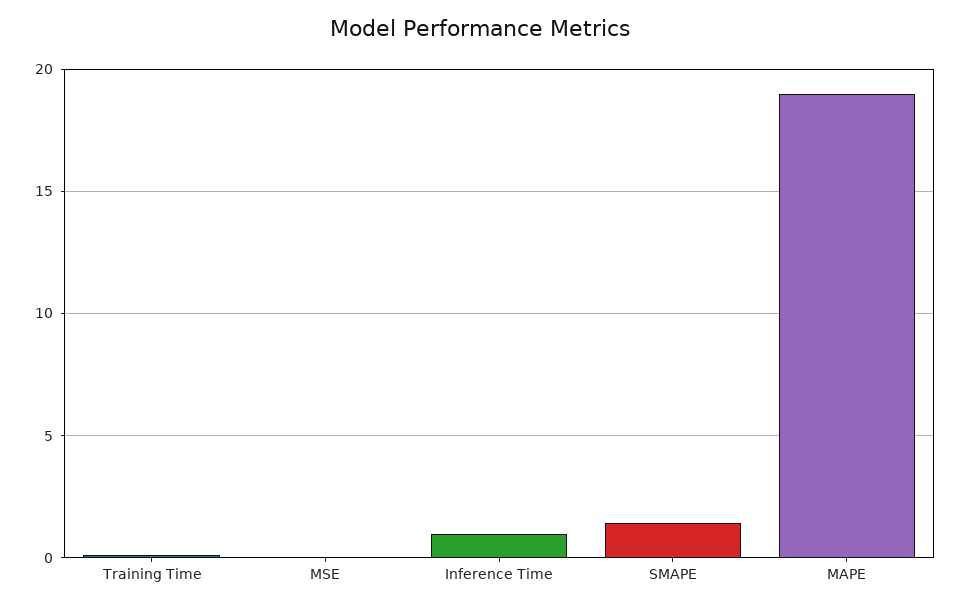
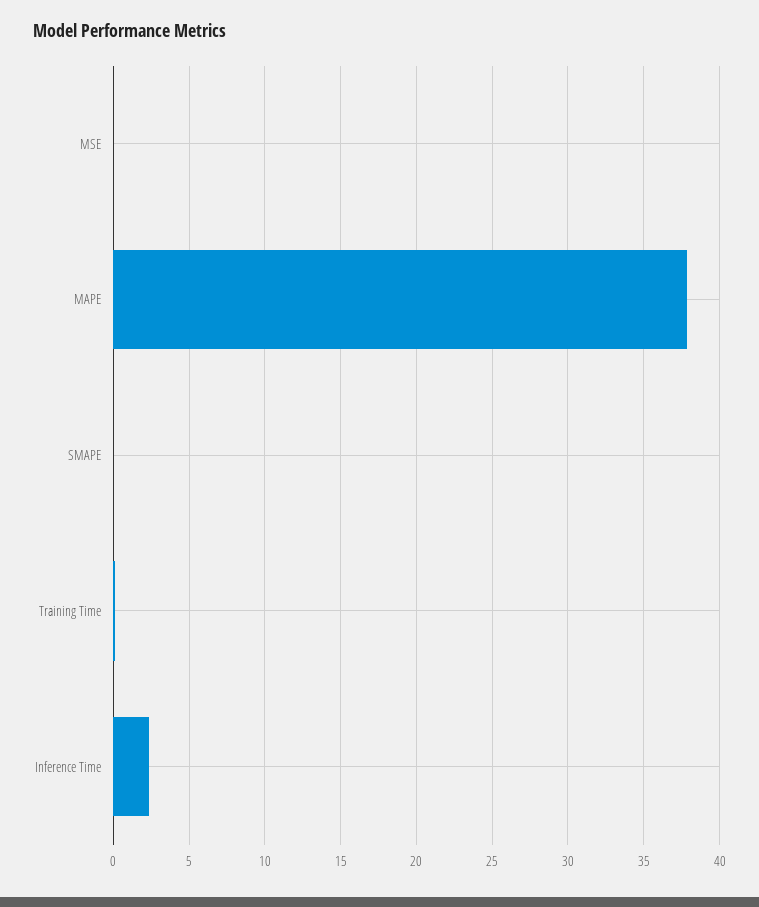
  {
    "Training Time": 0,
    "MSE": 0,
-   "Inference Time": 1,
+   "Inference Time": 2.5,
-   "SMAPE": 1.5,
+   "SMAPE": 0,
-   "MAPE": 19
+   "MAPE": 38
  }

